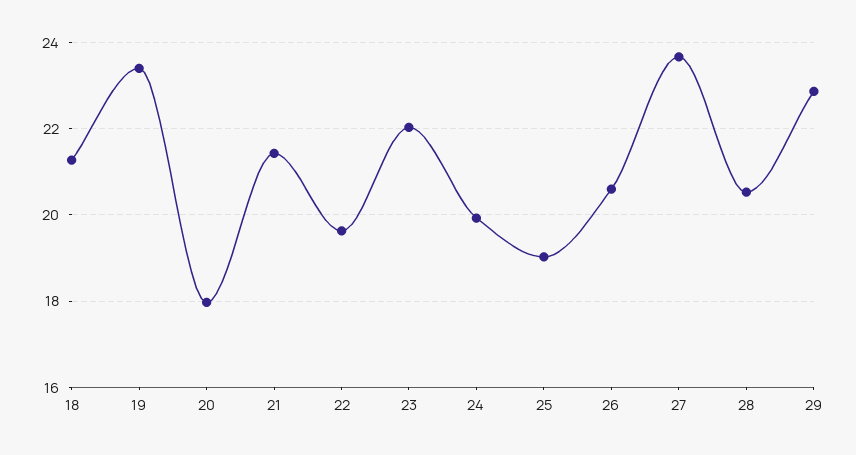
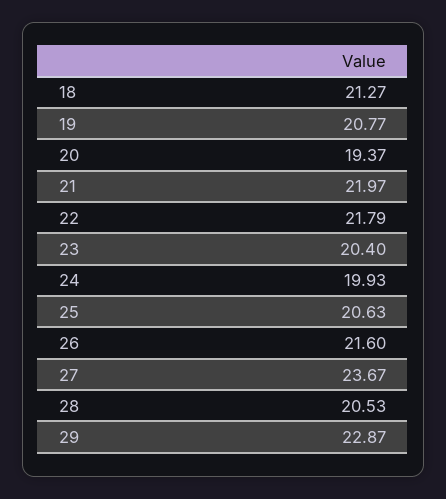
  {
    "18": 21.27,
-   "19": 23.4,
+   "19": 20.77,
-   "20": 18,
+   "20": 19.37,
-   "21": 21.4,
+   "21": 21.97,
-   "22": 19.6,
+   "22": 21.79,
-   "23": 22,
+   "23": 20.4,
    "24": 19.93,
-   "25": 19,
+   "25": 20.63,
-   "26": 20.6,
+   "26": 21.6,
    "27": 23.67,
    "28": 20.53,
    "29": 22.87
  }

